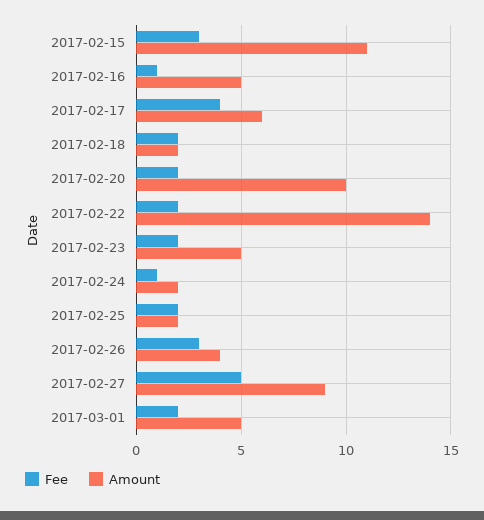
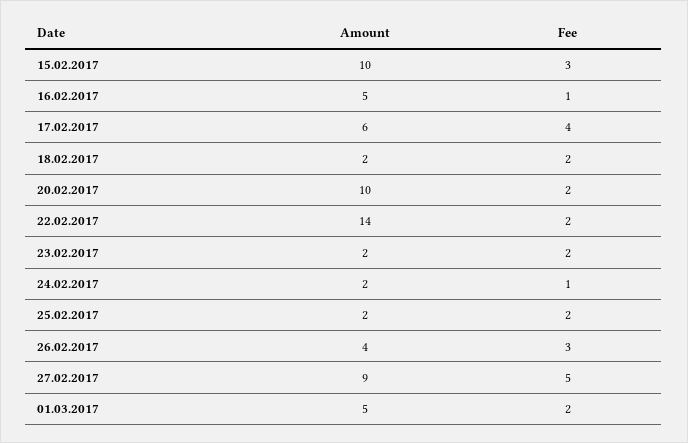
  {
    "Fee": {
      "2017-02-15": 3,
      "2017-02-16": 1,
      "2017-02-17": 4,
      "2017-02-18": 2,
      "2017-02-20": 2,
      "2017-02-22": 2,
      "2017-02-23": 2,
      "2017-02-24": 1,
      "2017-02-25": 2,
      "2017-02-26": 3,
      "2017-02-27": 5,
      "2017-03-01": 2
    },
    "Amount": {
-     "2017-02-15": 11,
+     "2017-02-15": 10,
      "2017-02-16": 5,
      "2017-02-17": 6,
      "2017-02-18": 2,
      "2017-02-20": 10,
      "2017-02-22": 14,
-     "2017-02-23": 5,
+     "2017-02-23": 2,
      "2017-02-24": 2,
      "2017-02-25": 2,
      "2017-02-26": 4,
      "2017-02-27": 9,
      "2017-03-01": 5
    }
  }

